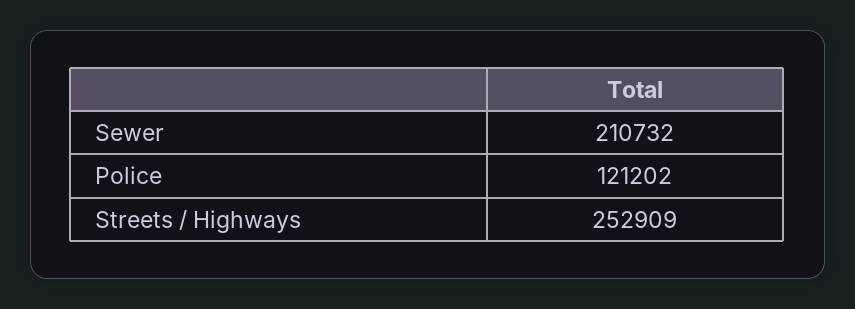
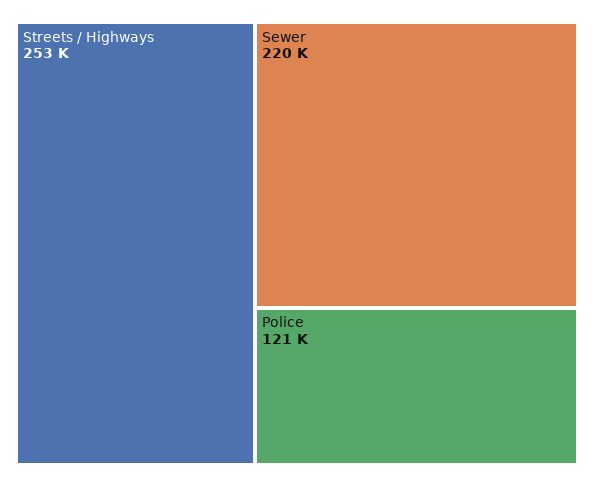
  {
-   "Sewer": 210732,
+   "Sewer": 220000,
    "Police": 121202,
    "Streets / Highways": 252909
  }

